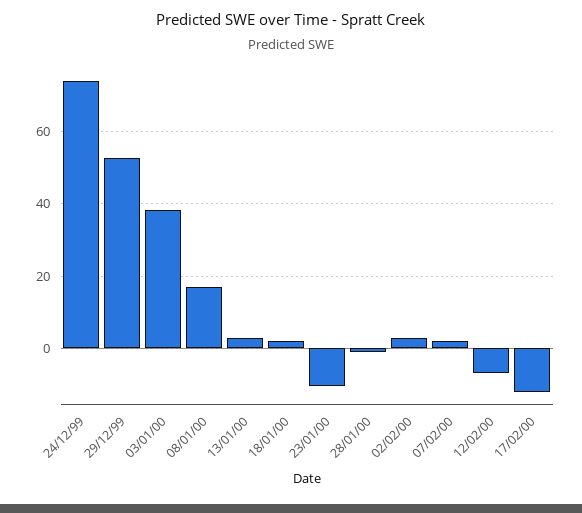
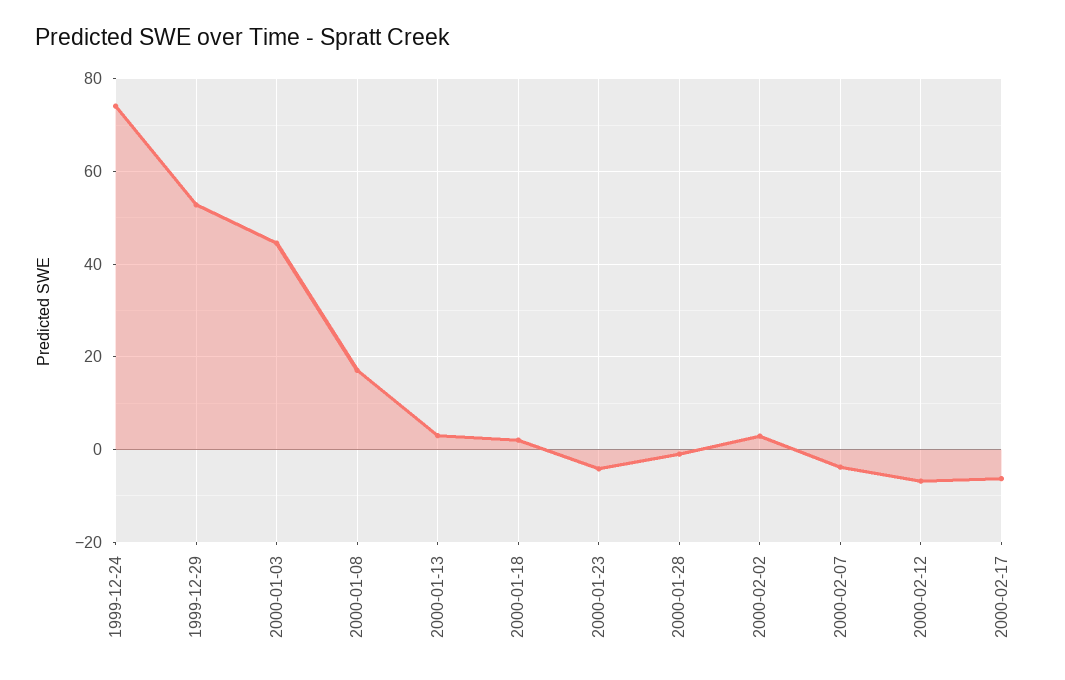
  {
    "24/12/99": 74,
    "29/12/99": 52,
-   "03/01/00": 38,
+   "03/01/00": 44,
    "08/01/00": 18,
    "13/01/00": 4,
    "18/01/00": 2,
-   "23/01/00": -10,
+   "23/01/00": -4,
    "28/01/00": -2,
    "02/02/00": 2,
-   "07/02/00": 2,
+   "07/02/00": -4,
    "12/02/00": -6,
-   "17/02/00": -12
+   "17/02/00": -6
  }

